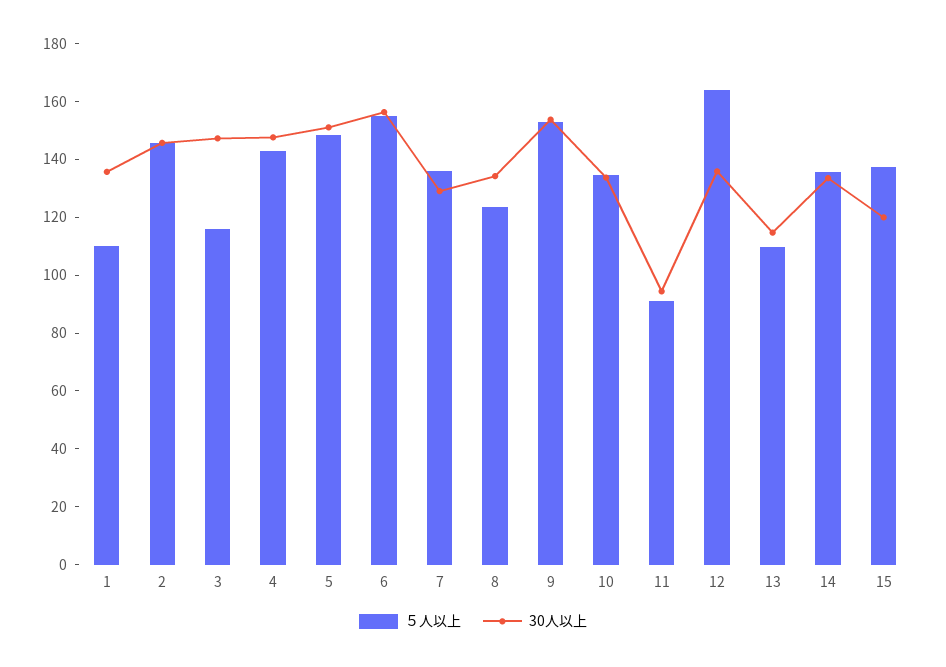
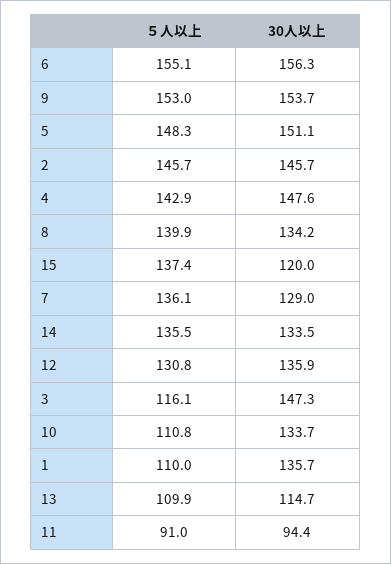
  {
    "５人以上": {
      "1": 110,
      "2": 145.7,
      "3": 116.1,
      "4": 142.9,
      "5": 148.3,
      "6": 155.1,
      "7": 136.1,
-     "8": 125,
+     "8": 139.9,
      "9": 153,
-     "10": 135,
+     "10": 110.8,
      "11": 91,
-     "12": 165,
+     "12": 130.8,
      "13": 109.9,
      "14": 135.5,
      "15": 137.4
    },
    "30人以上": {
      "1": 135.7,
      "2": 145.7,
      "3": 147.3,
      "4": 147.6,
      "5": 151.1,
      "6": 156.3,
      "7": 129,
      "8": 134.2,
      "9": 153.7,
      "10": 133.7,
      "11": 94.4,
      "12": 135.9,
      "13": 114.7,
      "14": 133.5,
      "15": 120
    }
  }

